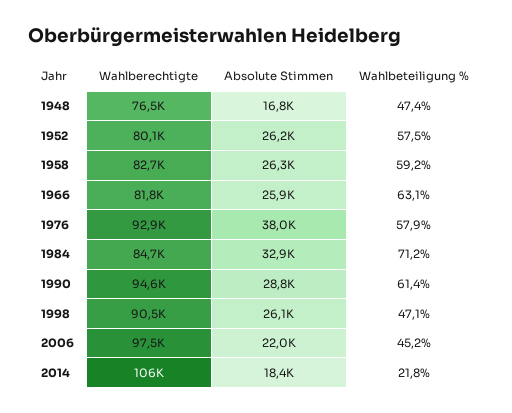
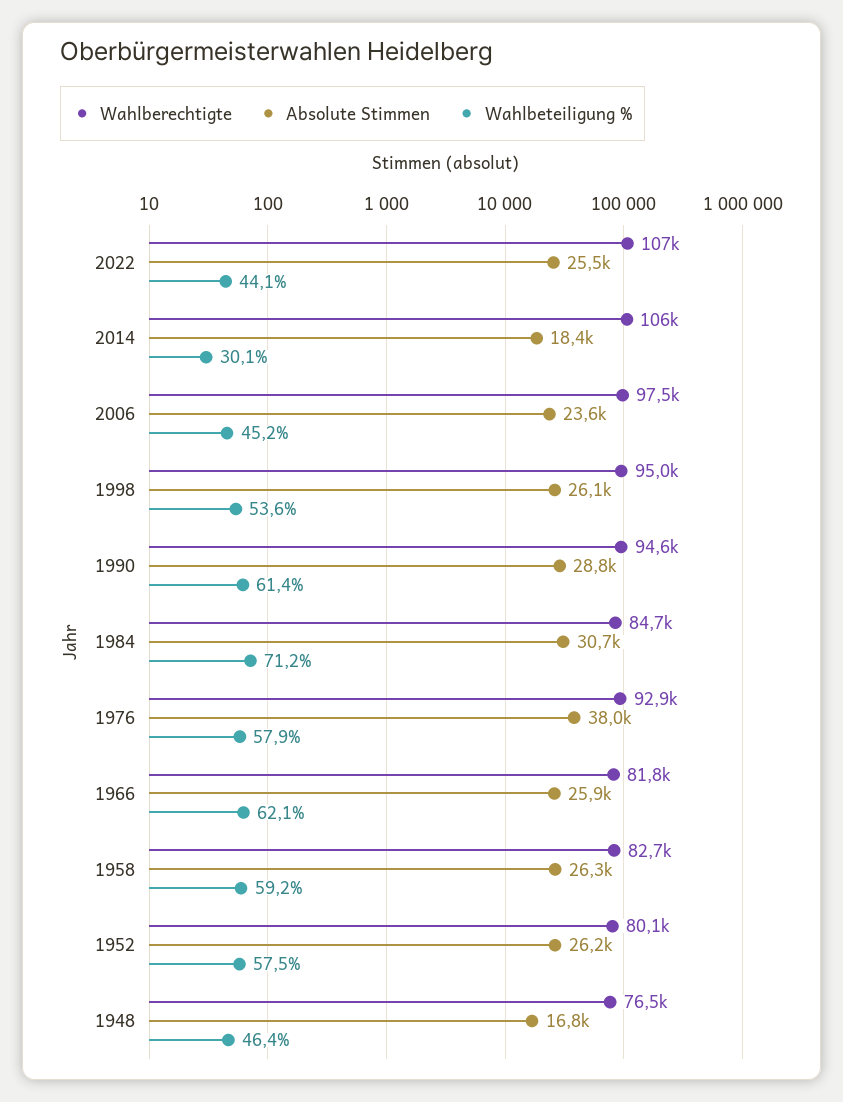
  {
    "Wahlberechtigte": {
      "1948": 76500,
      "1952": 80100,
      "1958": 82700,
      "1966": 81800,
      "1976": 92900,
      "1984": 84700,
      "1990": 94600,
-     "1998": 90500,
+     "1998": 95000,
      "2006": 97500,
-     "2014": 106000
+     "2014": 106000,
+     "2022": 107000
    },
    "Absolute Stimmen": {
      "1948": 16800,
      "1952": 26200,
      "1958": 26300,
      "1966": 25900,
      "1976": 38000,
-     "1984": 32900,
+     "1984": 30700,
      "1990": 28800,
      "1998": 26100,
-     "2006": 22000,
+     "2006": 23600,
-     "2014": 18400
+     "2014": 18400,
+     "2022": 25500
    },
    "Wahlbeteiligung %": {
-     "1948": 47.4,
+     "1948": 46.4,
      "1952": 57.5,
      "1958": 59.2,
-     "1966": 63.1,
+     "1966": 62.1,
      "1976": 57.9,
      "1984": 71.2,
      "1990": 61.4,
-     "1998": 47.1,
+     "1998": 53.6,
      "2006": 45.2,
-     "2014": 21.8
+     "2014": 30.1,
+     "2022": 44.1
    }
  }

